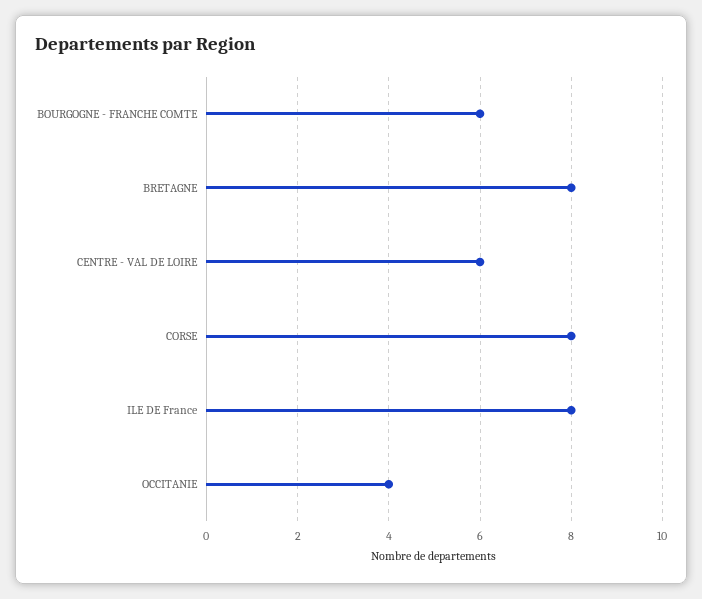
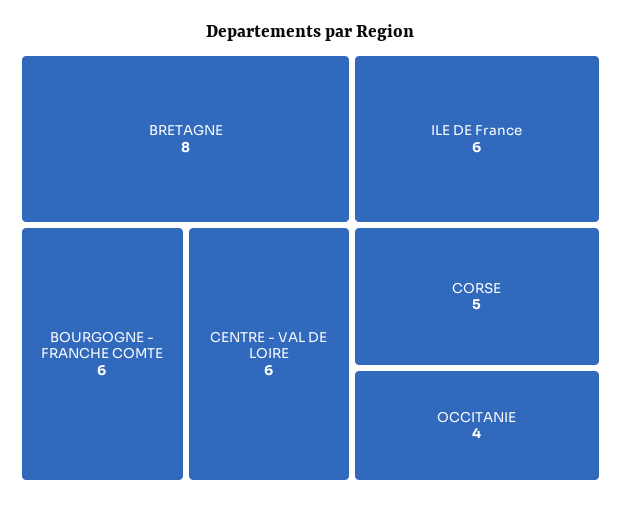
  {
    "BOURGOGNE - FRANCHE COMTE": 6,
    "BRETAGNE": 8,
    "CENTRE - VAL DE LOIRE": 6,
-   "CORSE": 8,
+   "CORSE": 5,
-   "ILE DE France": 8,
+   "ILE DE France": 6,
    "OCCITANIE": 4
  }

